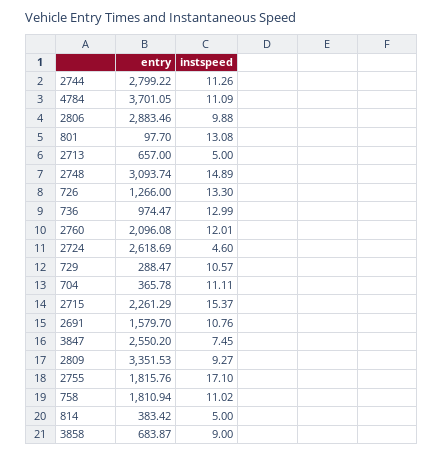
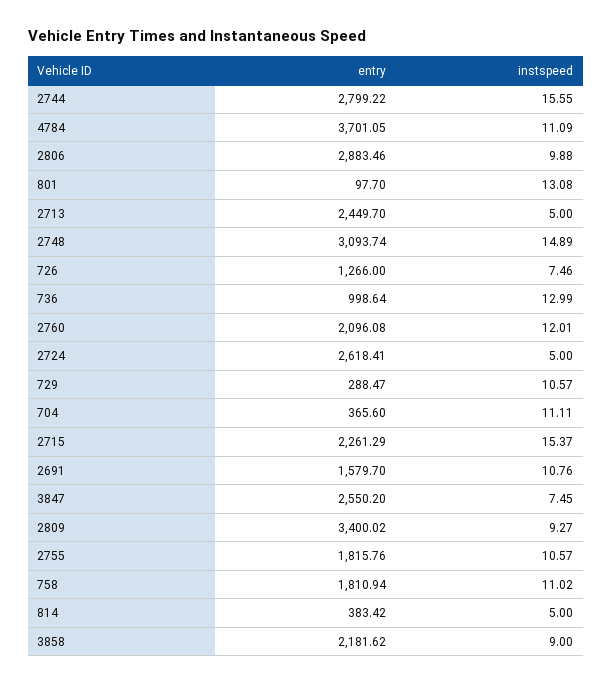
  {
    "entry": {
      "2744": 2799.22,
      "4784": 3701.05,
      "2806": 2883.46,
      "801": 97.7,
-     "2713": 657,
+     "2713": 2449.7,
      "2748": 3093.74,
      "726": 1266,
-     "736": 974.47,
+     "736": 998.64,
      "2760": 2096.08,
-     "2724": 2618.69,
+     "2724": 2618.41,
      "729": 288.47,
-     "704": 365.78,
+     "704": 365.6,
      "2715": 2261.29,
      "2691": 1579.7,
      "3847": 2550.2,
-     "2809": 3351.53,
+     "2809": 3400.02,
      "2755": 1815.76,
      "758": 1810.94,
      "814": 383.42,
-     "3858": 683.87
+     "3858": 2181.62
    },
    "instspeed": {
-     "2744": 11.26,
+     "2744": 15.55,
      "4784": 11.09,
      "2806": 9.88,
      "801": 13.08,
      "2713": 5,
      "2748": 14.89,
-     "726": 13.3,
+     "726": 7.46,
      "736": 12.99,
      "2760": 12.01,
-     "2724": 4.6,
+     "2724": 5,
      "729": 10.57,
      "704": 11.11,
      "2715": 15.37,
      "2691": 10.76,
      "3847": 7.45,
      "2809": 9.27,
-     "2755": 17.1,
+     "2755": 10.57,
      "758": 11.02,
      "814": 5,
      "3858": 9
    }
  }

